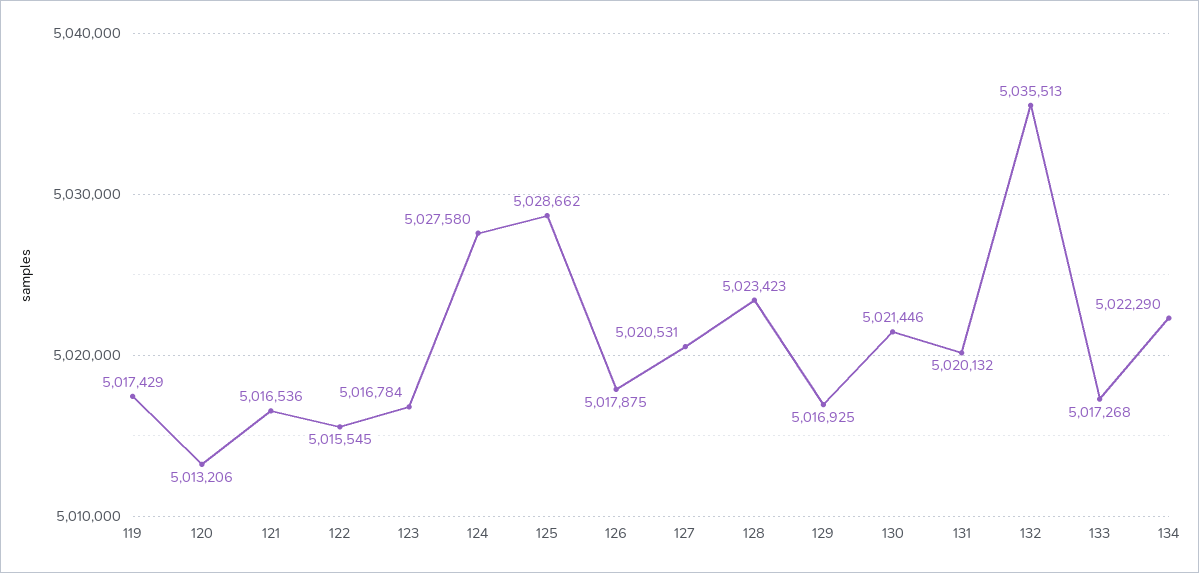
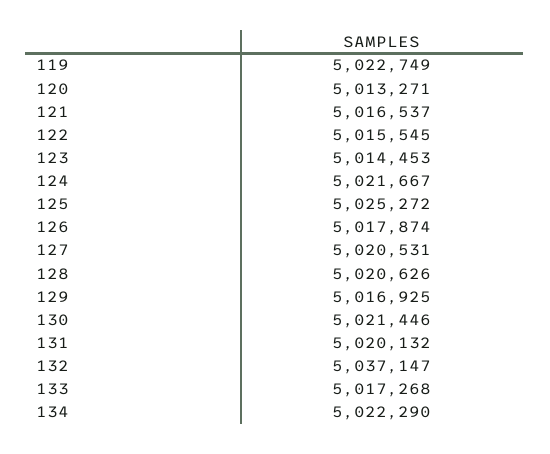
  {
-   "119": 5017429,
+   "119": 5022749,
-   "120": 5013206,
+   "120": 5013271,
-   "121": 5016536,
+   "121": 5016537,
    "122": 5015545,
-   "123": 5016784,
+   "123": 5014453,
-   "124": 5027580,
+   "124": 5021667,
-   "125": 5028662,
+   "125": 5025272,
-   "126": 5017875,
+   "126": 5017874,
    "127": 5020531,
-   "128": 5023423,
+   "128": 5020626,
    "129": 5016925,
    "130": 5021446,
    "131": 5020132,
-   "132": 5035513,
+   "132": 5037147,
    "133": 5017268,
    "134": 5022290
  }

